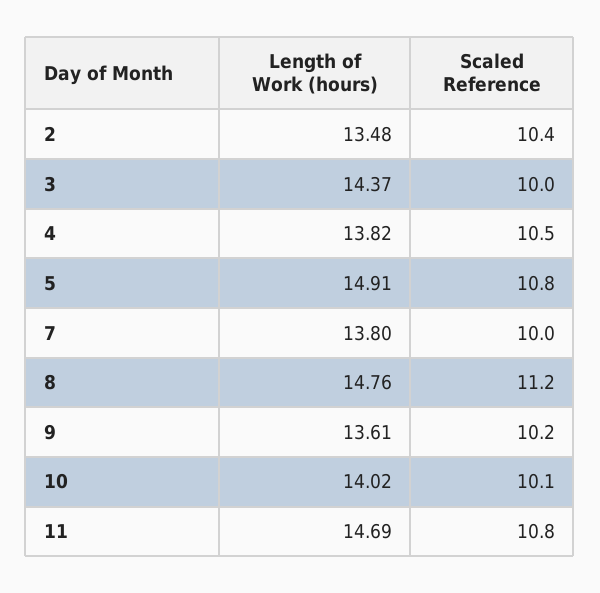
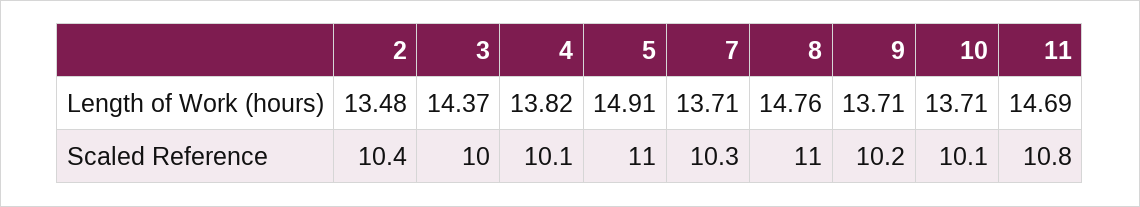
  {
    "Length of Work (hours)": {
      "2": 13.48,
      "3": 14.37,
      "4": 13.82,
      "5": 14.91,
-     "7": 13.8,
+     "7": 13.71,
      "8": 14.76,
-     "9": 13.61,
+     "9": 13.71,
-     "10": 14.02,
+     "10": 13.71,
      "11": 14.69
    },
    "Scaled Reference": {
      "2": 10.4,
      "3": 10,
-     "4": 10.5,
+     "4": 10.1,
-     "5": 10.8,
+     "5": 11,
-     "7": 10,
+     "7": 10.3,
-     "8": 11.2,
+     "8": 11,
      "9": 10.2,
      "10": 10.1,
      "11": 10.8
    }
  }

